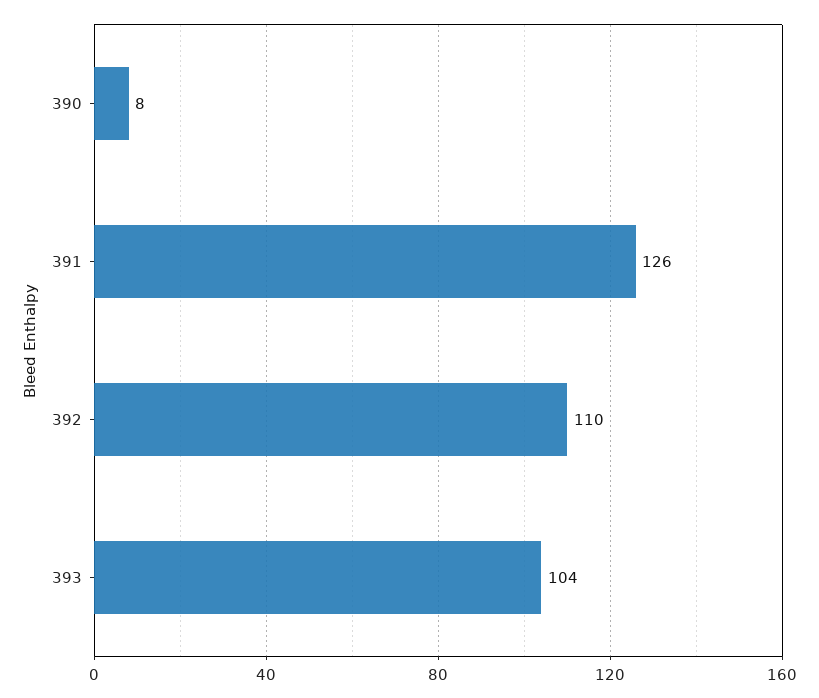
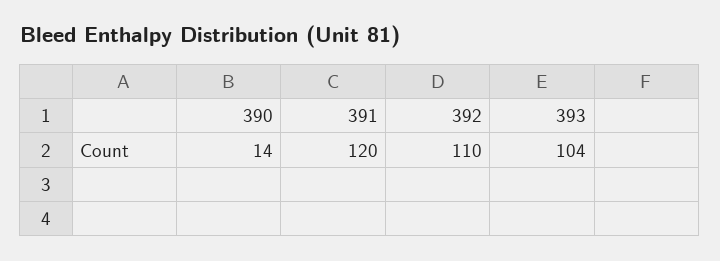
  {
-   "390": 8,
+   "390": 14,
-   "391": 126,
+   "391": 120,
    "392": 110,
    "393": 104
  }

